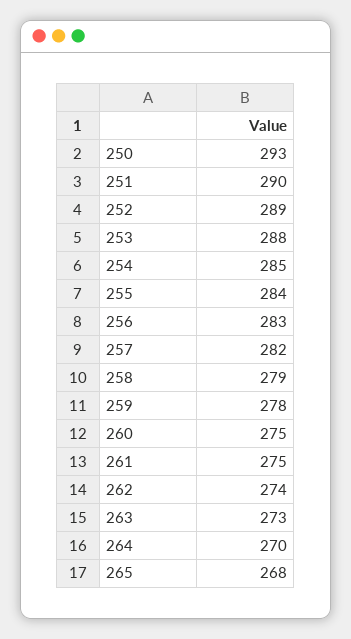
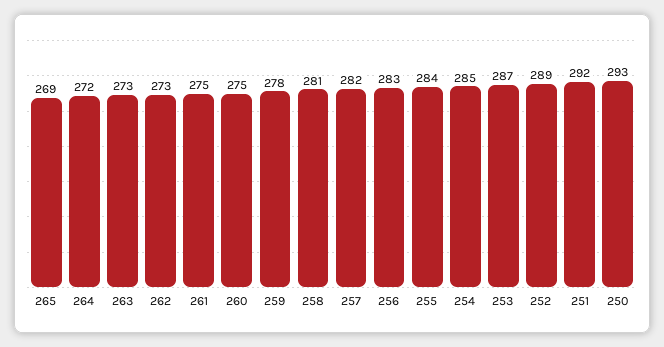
  {
    "250": 293,
-   "251": 290,
+   "251": 292,
    "252": 289,
-   "253": 288,
+   "253": 287,
    "254": 285,
    "255": 284,
    "256": 283,
    "257": 282,
-   "258": 279,
+   "258": 281,
    "259": 278,
    "260": 275,
    "261": 275,
-   "262": 274,
+   "262": 273,
    "263": 273,
-   "264": 270,
+   "264": 272,
-   "265": 268
+   "265": 269
  }

